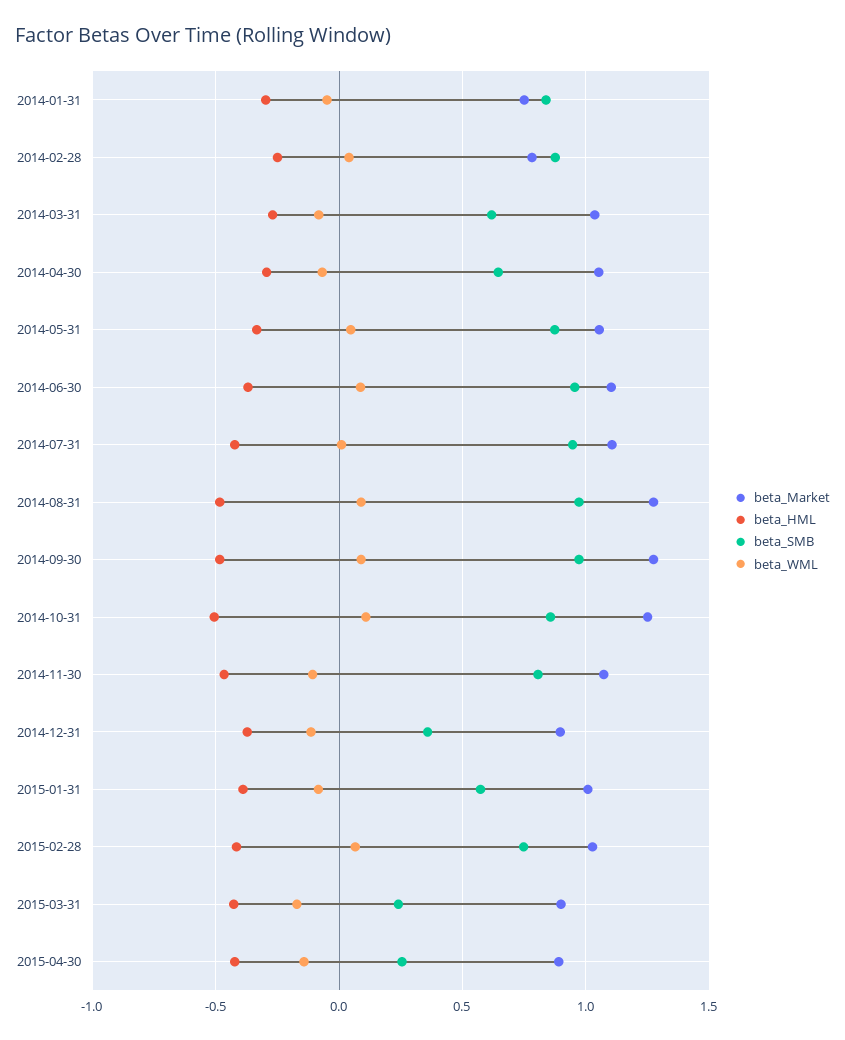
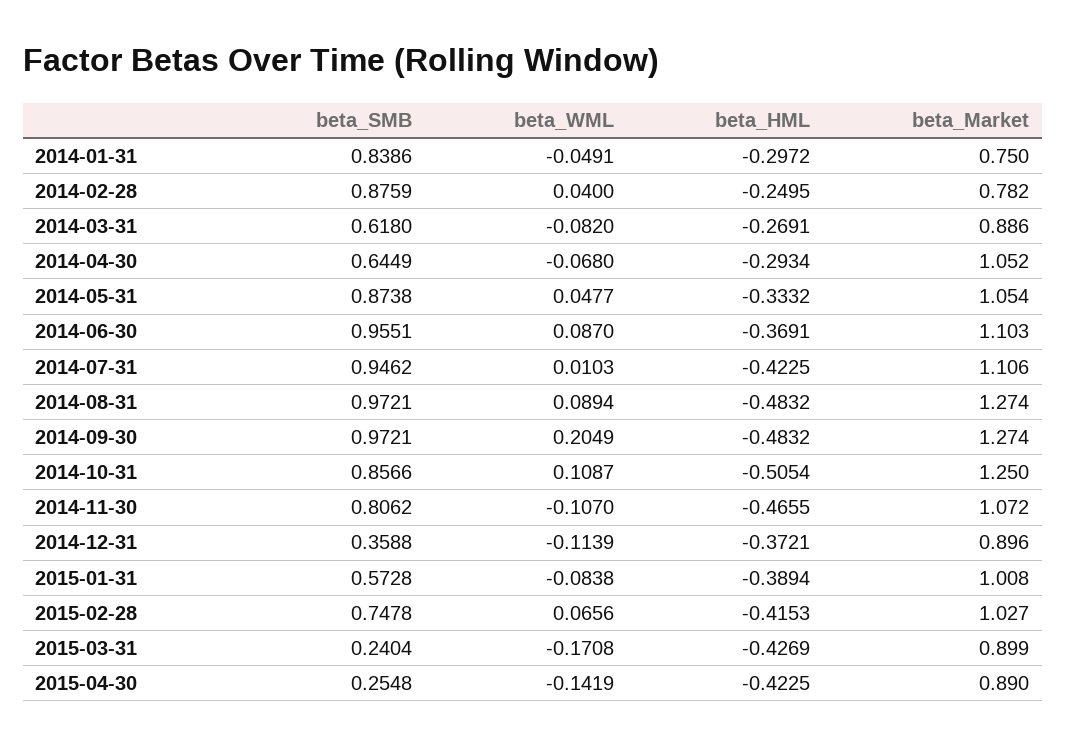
  {
    "beta_Market": {
      "2014-01-31": 0.75,
      "2014-02-28": 0.782,
-     "2014-03-31": 1.05,
+     "2014-03-31": 0.886,
      "2014-04-30": 1.052,
      "2014-05-31": 1.054,
      "2014-06-30": 1.103,
      "2014-07-31": 1.106,
      "2014-08-31": 1.274,
      "2014-09-30": 1.274,
      "2014-10-31": 1.25,
      "2014-11-30": 1.072,
      "2014-12-31": 0.896,
      "2015-01-31": 1.008,
      "2015-02-28": 1.027,
      "2015-03-31": 0.899,
      "2015-04-30": 0.89
    },
    "beta_HML": {
      "2014-01-31": -0.2972,
      "2014-02-28": -0.2495,
      "2014-03-31": -0.2691,
      "2014-04-30": -0.2934,
      "2014-05-31": -0.3332,
      "2014-06-30": -0.3691,
      "2014-07-31": -0.4225,
      "2014-08-31": -0.4832,
      "2014-09-30": -0.4832,
      "2014-10-31": -0.5054,
      "2014-11-30": -0.4655,
      "2014-12-31": -0.3721,
      "2015-01-31": -0.3894,
      "2015-02-28": -0.4153,
      "2015-03-31": -0.4269,
      "2015-04-30": -0.4225
    },
    "beta_SMB": {
      "2014-01-31": 0.8386,
      "2014-02-28": 0.8759,
      "2014-03-31": 0.618,
      "2014-04-30": 0.6449,
      "2014-05-31": 0.8738,
      "2014-06-30": 0.9551,
      "2014-07-31": 0.9462,
      "2014-08-31": 0.9721,
      "2014-09-30": 0.9721,
      "2014-10-31": 0.8566,
      "2014-11-30": 0.8062,
      "2014-12-31": 0.3588,
      "2015-01-31": 0.5728,
      "2015-02-28": 0.7478,
      "2015-03-31": 0.2404,
      "2015-04-30": 0.2548
    },
    "beta_WML": {
      "2014-01-31": -0.0491,
      "2014-02-28": 0.04,
      "2014-03-31": -0.082,
      "2014-04-30": -0.068,
      "2014-05-31": 0.0477,
      "2014-06-30": 0.087,
      "2014-07-31": 0.0103,
      "2014-08-31": 0.0894,
-     "2014-09-30": 0.1,
+     "2014-09-30": 0.2049,
      "2014-10-31": 0.1087,
      "2014-11-30": -0.107,
      "2014-12-31": -0.1139,
      "2015-01-31": -0.0838,
      "2015-02-28": 0.0656,
      "2015-03-31": -0.1708,
      "2015-04-30": -0.1419
    }
  }

